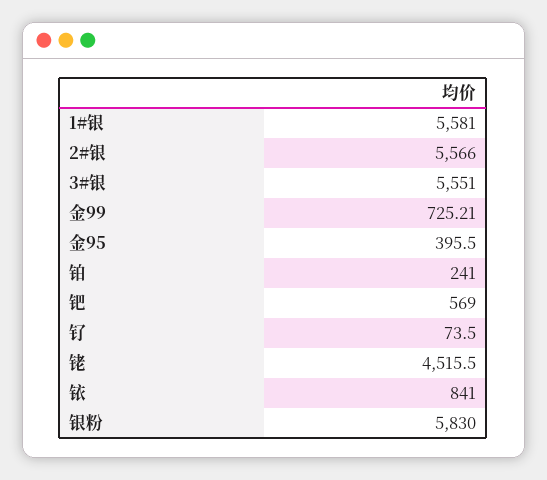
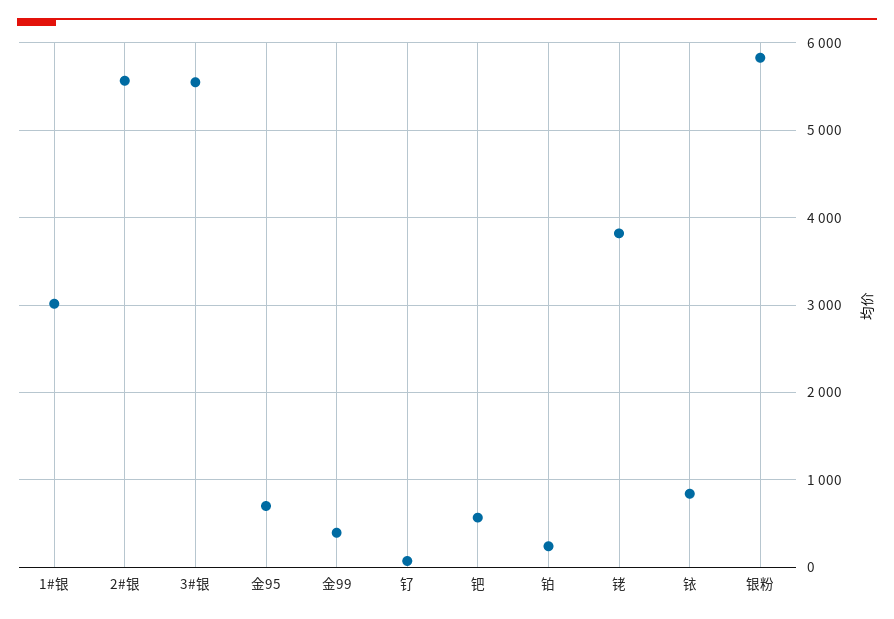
  {
-   "1#银": 5581,
+   "1#银": 3000,
    "2#银": 5566,
    "3#银": 5551,
-   "金99": 725.21,
+   "金99": 400,
-   "金95": 395.5,
+   "金95": 700,
    "铂": 241,
    "钯": 569,
    "钌": 73.5,
-   "铑": 4515.5,
+   "铑": 3800,
    "铱": 841,
    "银粉": 5830
  }

